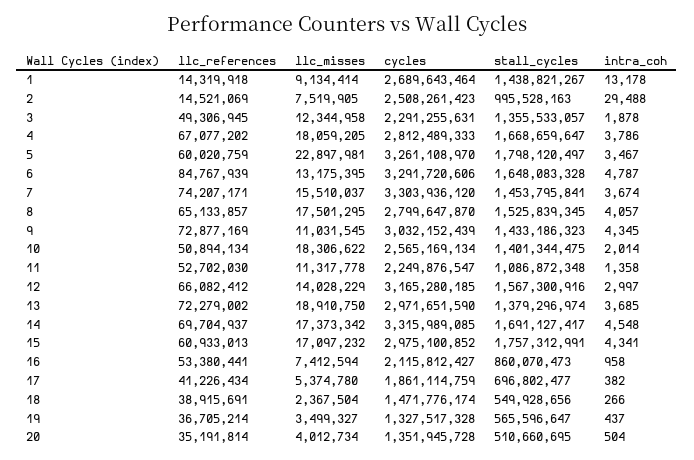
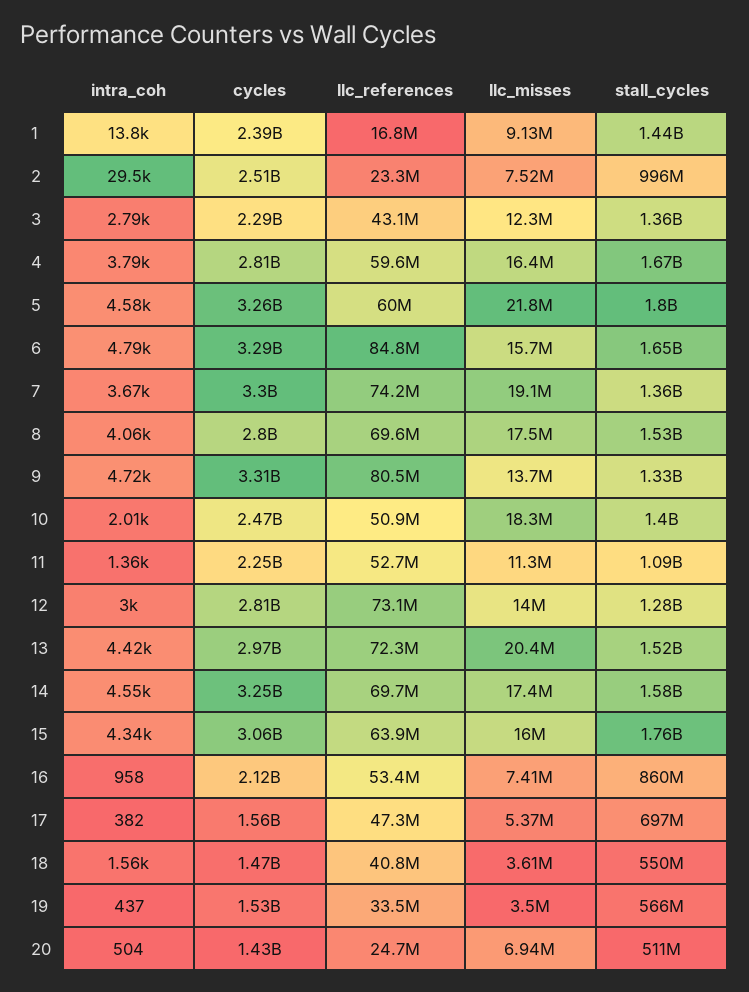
  {
    "llc_references": {
-     "1": 14319918,
+     "1": 16800000,
-     "2": 14521069,
+     "2": 23300000,
-     "3": 49306945,
+     "3": 43100000,
-     "4": 67077202,
+     "4": 59600000,
      "5": 60020759,
      "6": 84767939,
      "7": 74207171,
-     "8": 65133857,
+     "8": 69600000,
-     "9": 72877169,
+     "9": 80500000,
      "10": 50894134,
      "11": 52702030,
-     "12": 66082412,
+     "12": 73100000,
      "13": 72279002,
      "14": 69704937,
-     "15": 60933013,
+     "15": 63900000,
      "16": 53380441,
-     "17": 41226434,
+     "17": 47300000,
-     "18": 38915691,
+     "18": 40800000,
-     "19": 36705214,
+     "19": 33500000,
-     "20": 35191814
+     "20": 24700000
    },
    "llc_misses": {
      "1": 9134414,
      "2": 7519905,
      "3": 12344958,
-     "4": 18059205,
+     "4": 16400000,
-     "5": 22897981,
+     "5": 21800000,
-     "6": 13175395,
+     "6": 15700000,
-     "7": 15510037,
+     "7": 19100000,
      "8": 17501295,
-     "9": 11031545,
+     "9": 13700000,
      "10": 18306622,
      "11": 11317778,
      "12": 14028229,
-     "13": 18910750,
+     "13": 20400000,
      "14": 17373342,
-     "15": 17097232,
+     "15": 16000000,
      "16": 7412594,
      "17": 5374780,
-     "18": 2367504,
+     "18": 3610000,
      "19": 3499327,
-     "20": 4012734
+     "20": 6940000
    },
    "cycles": {
-     "1": 2689643464,
+     "1": 2390000000,
      "2": 2508261423,
      "3": 2291255631,
      "4": 2812489333,
      "5": 3261108970,
      "6": 3291720606,
      "7": 3303936120,
      "8": 2799647870,
-     "9": 3032152439,
+     "9": 3310000000,
-     "10": 2565169134,
+     "10": 2470000000,
      "11": 2249876547,
-     "12": 3165280185,
+     "12": 2810000000,
      "13": 2971651590,
-     "14": 3315989085,
+     "14": 3250000000,
-     "15": 2975100852,
+     "15": 3060000000,
      "16": 2115812427,
-     "17": 1861114759,
+     "17": 1560000000,
      "18": 1471776174,
-     "19": 1327517328,
+     "19": 1530000000,
-     "20": 1351945728
+     "20": 1430000000
    },
    "stall_cycles": {
      "1": 1438821267,
      "2": 995528163,
      "3": 1355533057,
      "4": 1668659647,
      "5": 1798120497,
      "6": 1648083328,
-     "7": 1453795841,
+     "7": 1360000000,
      "8": 1525839345,
-     "9": 1433186323,
+     "9": 1330000000,
      "10": 1401344475,
      "11": 1086872348,
-     "12": 1567300916,
+     "12": 1280000000,
-     "13": 1379296974,
+     "13": 1520000000,
-     "14": 1691127417,
+     "14": 1580000000,
      "15": 1757312991,
      "16": 860070473,
      "17": 696802477,
      "18": 549928656,
      "19": 565596647,
      "20": 510660695
    },
    "intra_coh": {
-     "1": 13178,
+     "1": 13800,
      "2": 29488,
-     "3": 1878,
+     "3": 2790,
      "4": 3786,
-     "5": 3467,
+     "5": 4580,
      "6": 4787,
      "7": 3674,
      "8": 4057,
-     "9": 4345,
+     "9": 4720,
      "10": 2014,
      "11": 1358,
      "12": 2997,
-     "13": 3685,
+     "13": 4420,
      "14": 4548,
      "15": 4341,
      "16": 958,
      "17": 382,
-     "18": 266,
+     "18": 1560,
      "19": 437,
      "20": 504
    }
  }

